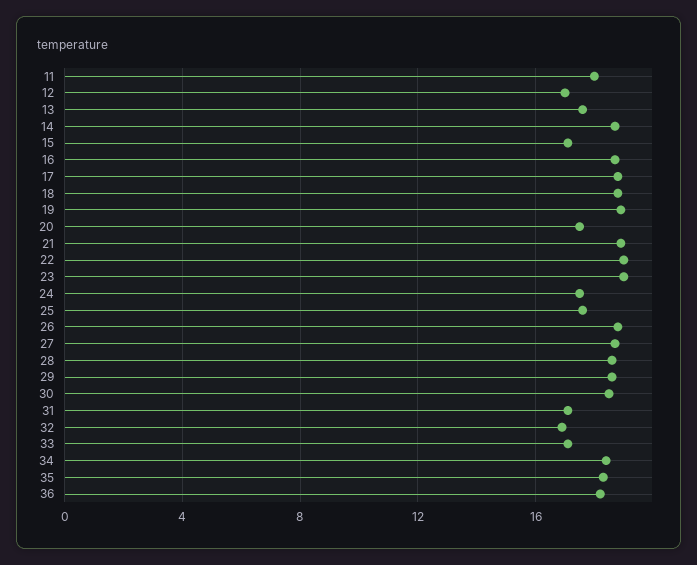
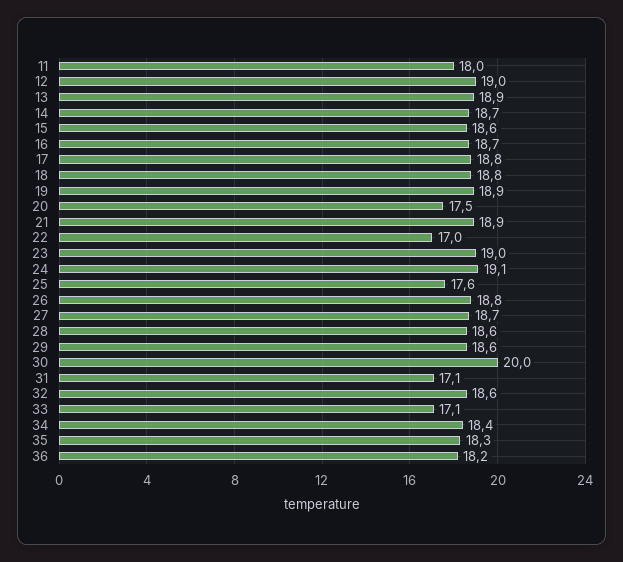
  {
    "11": 18,
-   "12": 17,
+   "12": 19,
-   "13": 17.5,
+   "13": 18.9,
    "14": 18.7,
-   "15": 17,
+   "15": 18.6,
    "16": 18.7,
    "17": 18.8,
    "18": 18.8,
    "19": 18.9,
    "20": 17.5,
    "21": 18.9,
-   "22": 19,
+   "22": 17,
    "23": 19,
-   "24": 17.5,
+   "24": 19.1,
    "25": 17.6,
    "26": 18.8,
    "27": 18.7,
    "28": 18.6,
    "29": 18.6,
-   "30": 18.5,
+   "30": 20,
    "31": 17.1,
-   "32": 17,
+   "32": 18.6,
    "33": 17.1,
    "34": 18.4,
    "35": 18.3,
    "36": 18.2
  }

